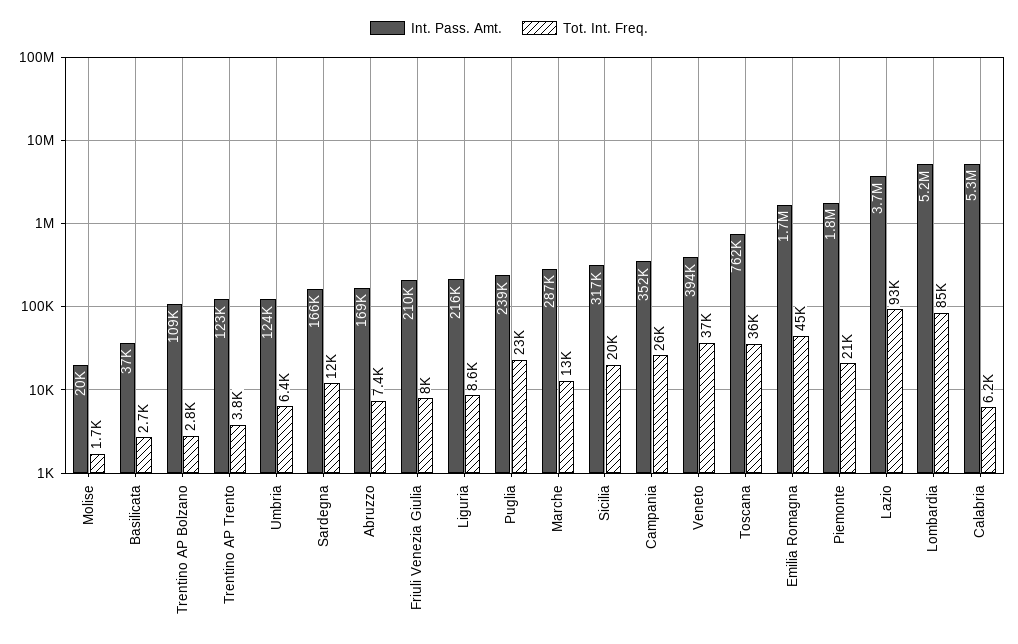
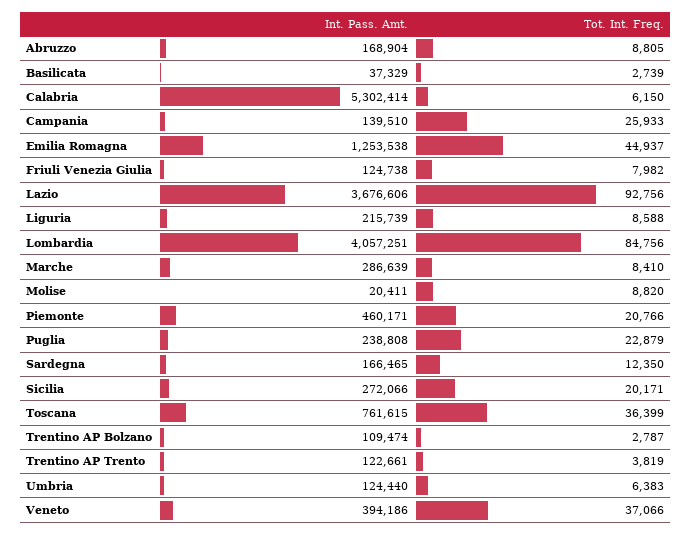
  {
    "Int. Pass. Amt.": {
      "Molise": 20411,
      "Basilicata": 37329,
      "Trentino AP Bolzano": 109474,
      "Trentino AP Trento": 122661,
      "Umbria": 124440,
      "Sardegna": 166465,
      "Abruzzo": 168904,
-     "Friuli Venezia Giulia": 210000,
+     "Friuli Venezia Giulia": 124738,
      "Liguria": 215739,
      "Puglia": 238808,
      "Marche": 286639,
-     "Sicilia": 317000,
+     "Sicilia": 272066,
-     "Campania": 352000,
+     "Campania": 139510,
      "Veneto": 394186,
      "Toscana": 761615,
-     "Emilia Romagna": 1700000,
+     "Emilia Romagna": 1253538,
-     "Piemonte": 1800000,
+     "Piemonte": 460171,
      "Lazio": 3676606,
-     "Lombardia": 5200000,
+     "Lombardia": 4057251,
      "Calabria": 5302414
    },
    "Tot. Int. Freq.": {
-     "Molise": 1700,
+     "Molise": 8820,
      "Basilicata": 2739,
      "Trentino AP Bolzano": 2787,
      "Trentino AP Trento": 3819,
      "Umbria": 6383,
      "Sardegna": 12350,
-     "Abruzzo": 7400,
+     "Abruzzo": 8805,
      "Friuli Venezia Giulia": 7982,
      "Liguria": 8588,
      "Puglia": 22879,
-     "Marche": 13000,
+     "Marche": 8410,
      "Sicilia": 20171,
      "Campania": 25933,
      "Veneto": 37066,
      "Toscana": 36399,
      "Emilia Romagna": 44937,
      "Piemonte": 20766,
      "Lazio": 92756,
      "Lombardia": 84756,
      "Calabria": 6150
    }
  }

